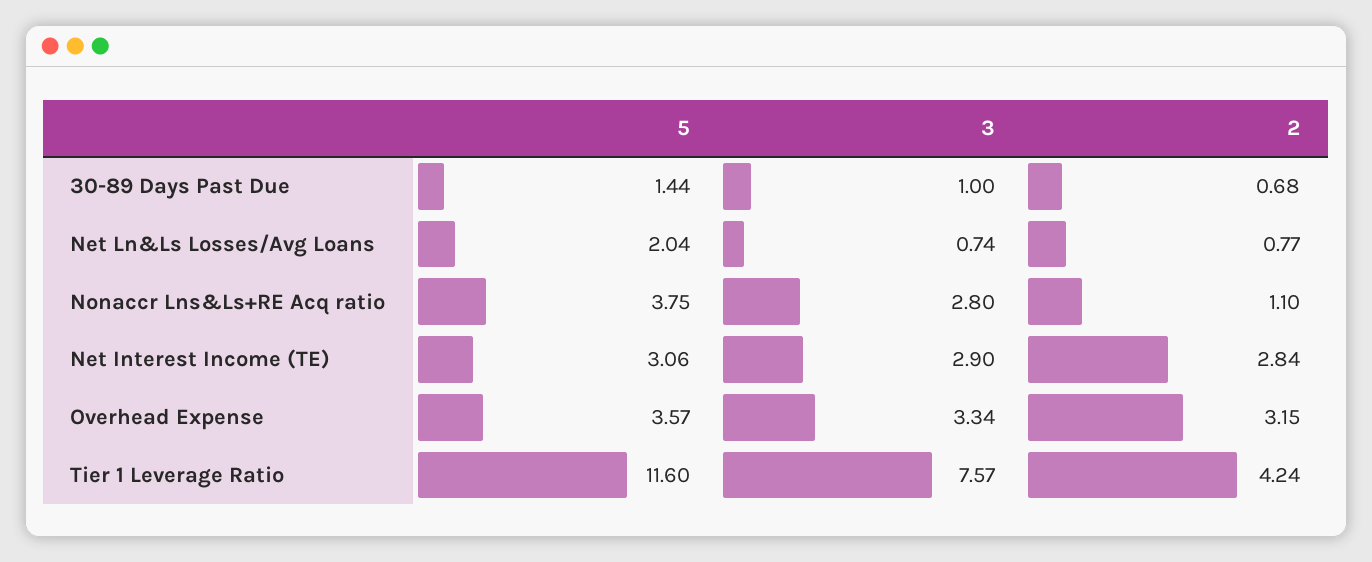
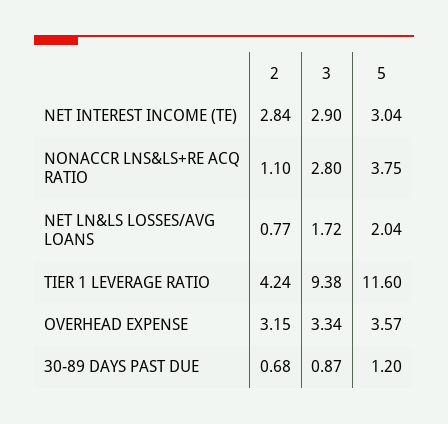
  {
    "5": {
-     "30-89 Days Past Due": 1.44,
+     "30-89 Days Past Due": 1.2,
      "Net Ln&Ls Losses/Avg Loans": 2.04,
      "Nonaccr Lns&Ls+RE Acq ratio": 3.75,
-     "Net Interest Income (TE)": 3.06,
+     "Net Interest Income (TE)": 3.04,
      "Overhead Expense": 3.57,
      "Tier 1 Leverage Ratio": 11.6
    },
    "3": {
-     "30-89 Days Past Due": 1,
+     "30-89 Days Past Due": 0.87,
-     "Net Ln&Ls Losses/Avg Loans": 0.74,
+     "Net Ln&Ls Losses/Avg Loans": 1.72,
      "Nonaccr Lns&Ls+RE Acq ratio": 2.8,
      "Net Interest Income (TE)": 2.9,
      "Overhead Expense": 3.34,
-     "Tier 1 Leverage Ratio": 7.57
+     "Tier 1 Leverage Ratio": 9.38
    },
    "2": {
      "30-89 Days Past Due": 0.68,
      "Net Ln&Ls Losses/Avg Loans": 0.77,
      "Nonaccr Lns&Ls+RE Acq ratio": 1.1,
      "Net Interest Income (TE)": 2.84,
      "Overhead Expense": 3.15,
      "Tier 1 Leverage Ratio": 4.24
    }
  }

